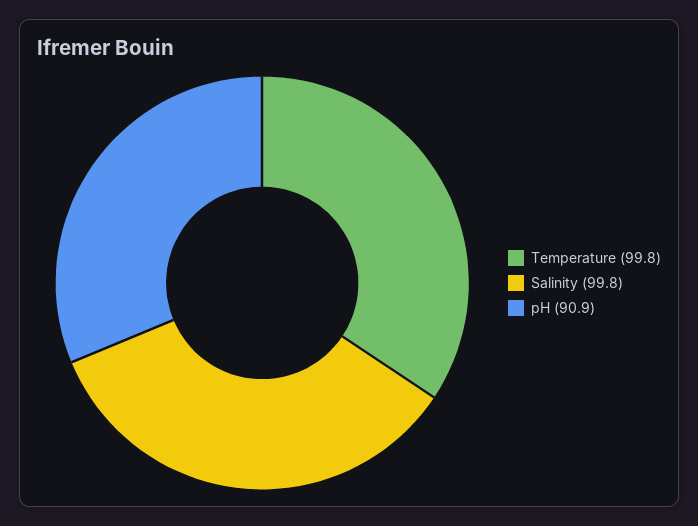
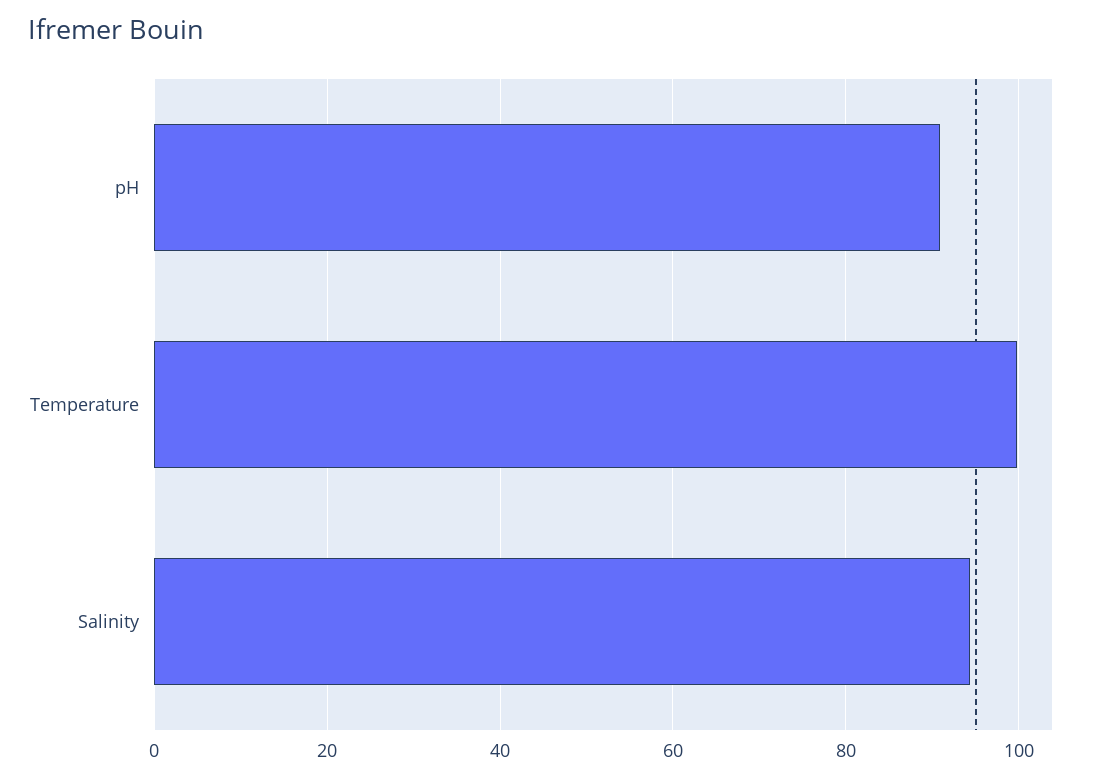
  {
    "Temperature": 99.8,
-   "Salinity": 99.8,
+   "Salinity": 94,
    "pH": 90.9
  }

